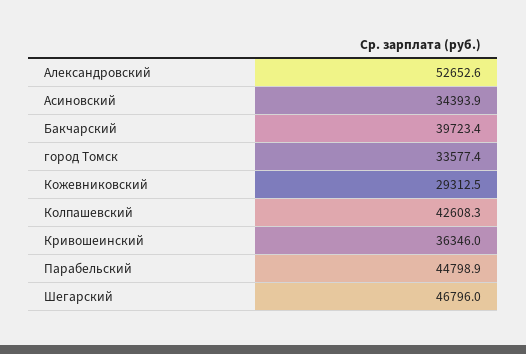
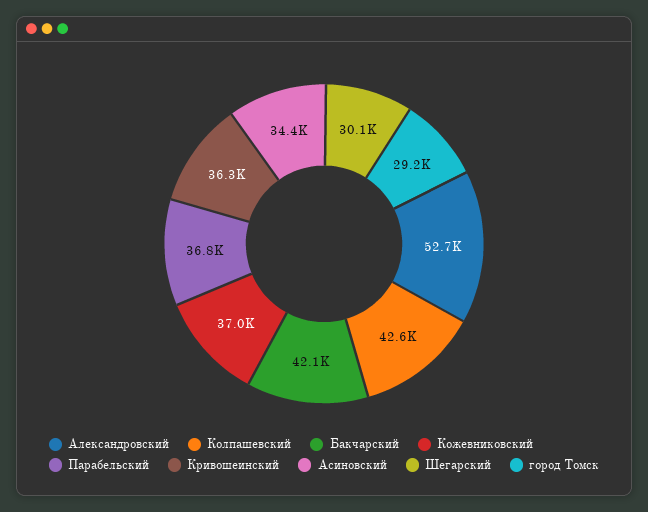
  {
    "Александровский": 52652.6,
    "Асиновский": 34393.9,
-   "Бакчарский": 39723.4,
+   "Бакчарский": 42100,
-   "город Томск": 33577.4,
+   "город Томск": 29200,
-   "Кожевниковский": 29312.5,
+   "Кожевниковский": 37000,
    "Колпашевский": 42608.3,
    "Кривошеинский": 36346,
-   "Парабельский": 44798.9,
+   "Парабельский": 36800,
-   "Шегарский": 46796
+   "Шегарский": 30100
  }

